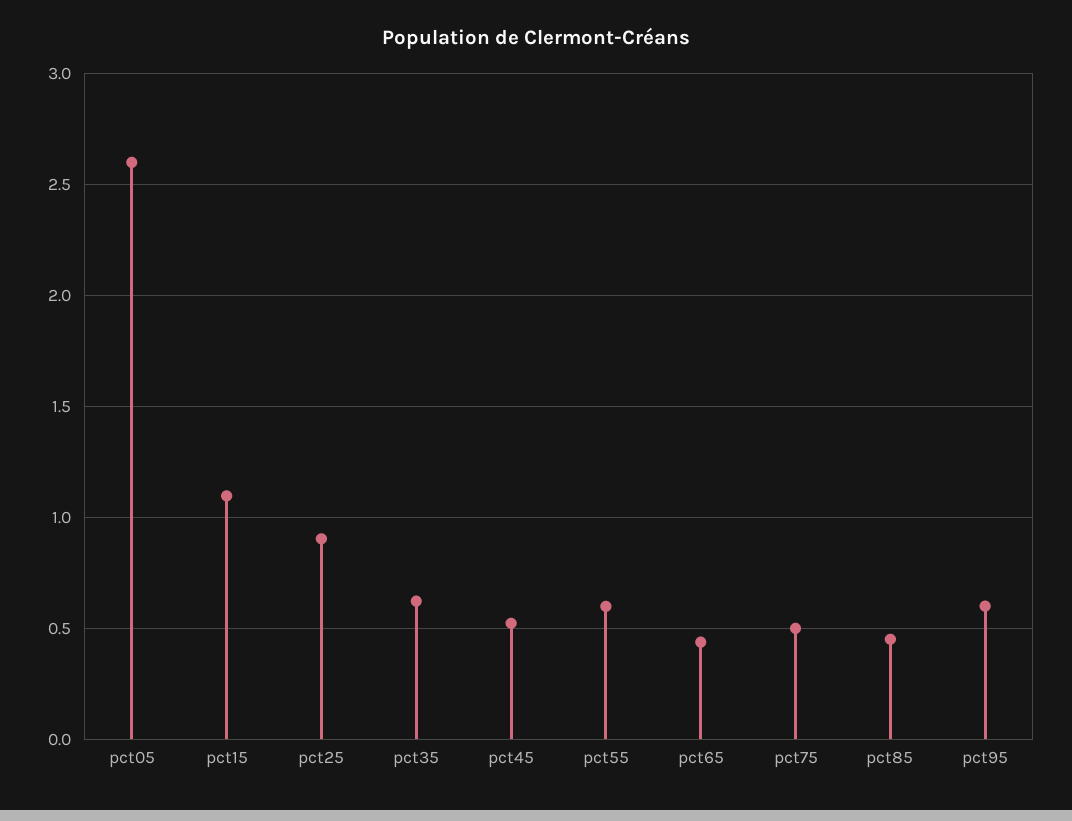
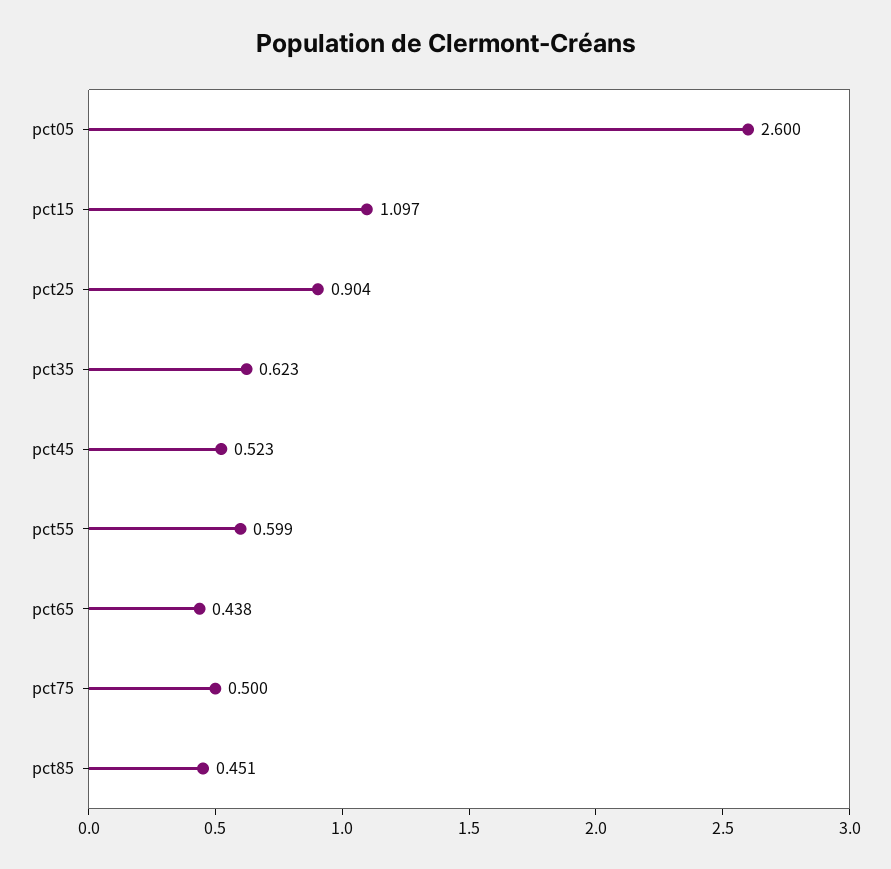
  {
    "pct05": 2.6,
    "pct15": 1.097,
    "pct25": 0.904,
    "pct35": 0.623,
    "pct45": 0.523,
    "pct55": 0.599,
    "pct65": 0.438,
    "pct75": 0.5,
-   "pct85": 0.451,
+   "pct85": 0.451
-   "pct95": 0.6
  }

